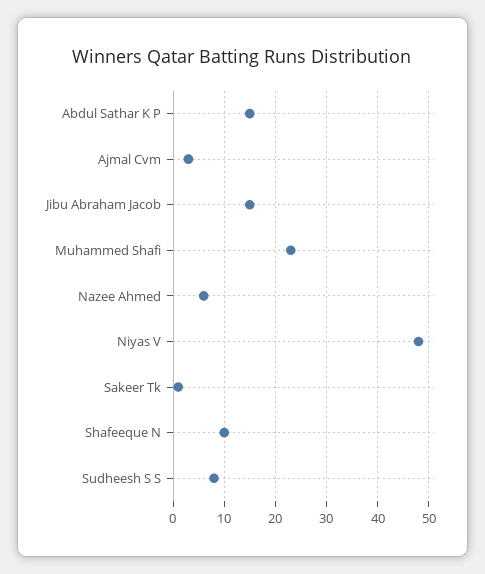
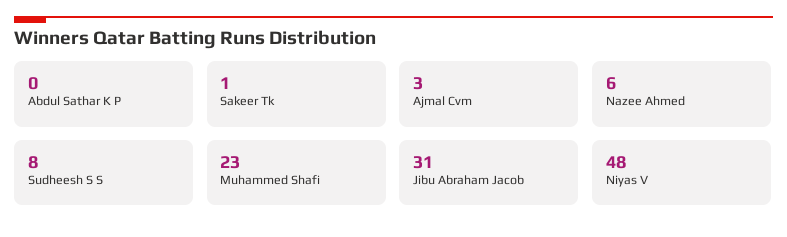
  {
-   "Abdul Sathar K P": 15,
+   "Abdul Sathar K P": 0,
    "Ajmal Cvm": 3,
-   "Jibu Abraham Jacob": 15,
+   "Jibu Abraham Jacob": 31,
    "Muhammed Shafi": 23,
    "Nazee Ahmed": 6,
    "Niyas V": 48,
    "Sakeer Tk": 1,
-   "Shafeeque N": 10,
    "Sudheesh S S": 8
  }

